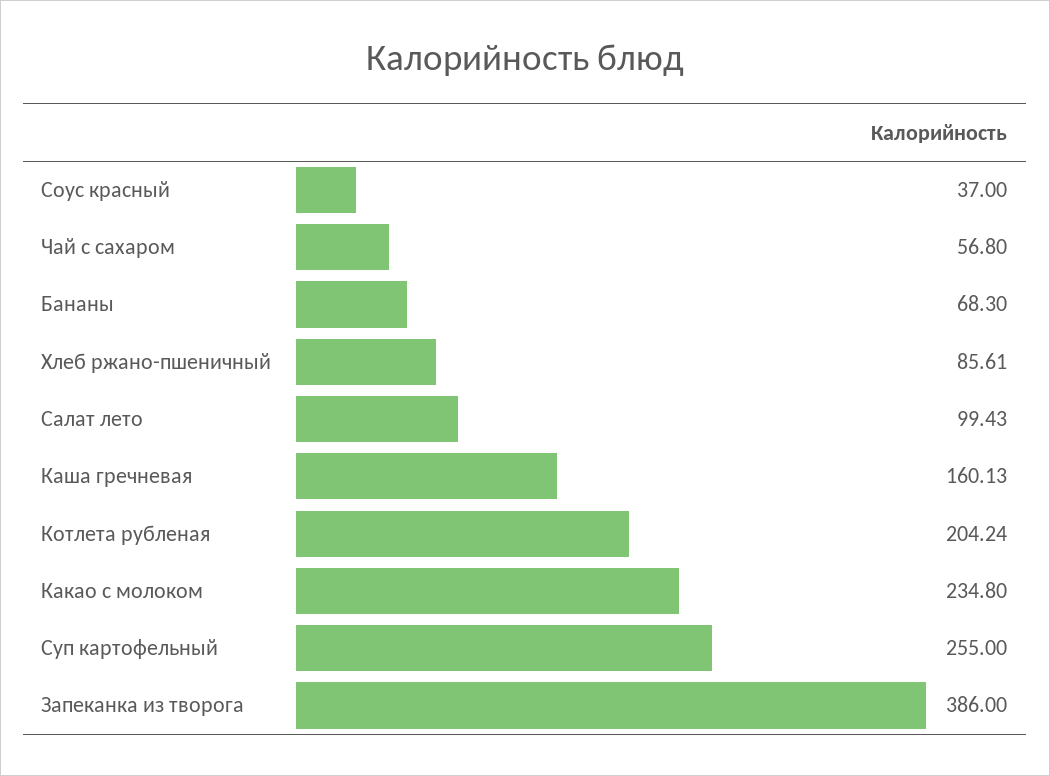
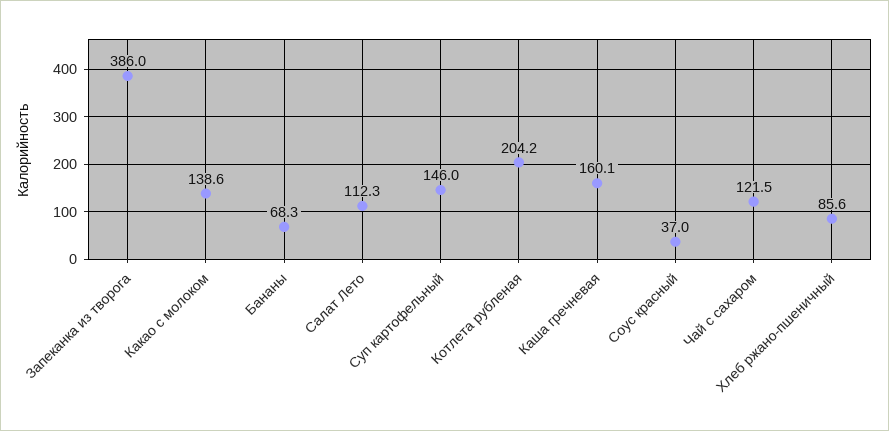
  {
    "Соус красный": 37,
-   "Чай с сахаром": 56.8,
+   "Чай с сахаром": 121.5,
    "Бананы": 68.3,
    "Хлеб ржано-пшеничный": 85.61,
-   "Салат лето": 99.43,
+   "Салат лето": 112.3,
    "Каша гречневая": 160.13,
    "Котлета рубленая": 204.24,
-   "Какао с молоком": 234.8,
+   "Какао с молоком": 138.6,
-   "Суп картофельный": 255,
+   "Суп картофельный": 146,
    "Запеканка из творога": 386
  }

